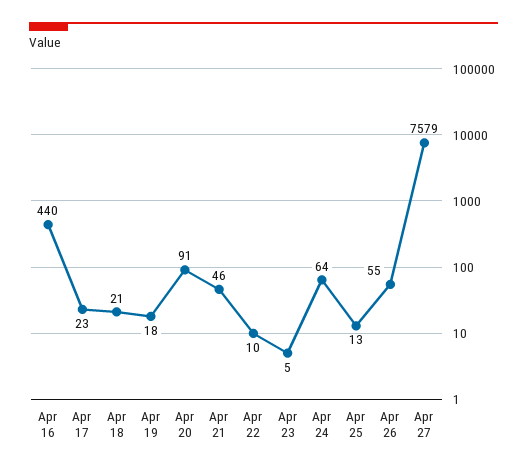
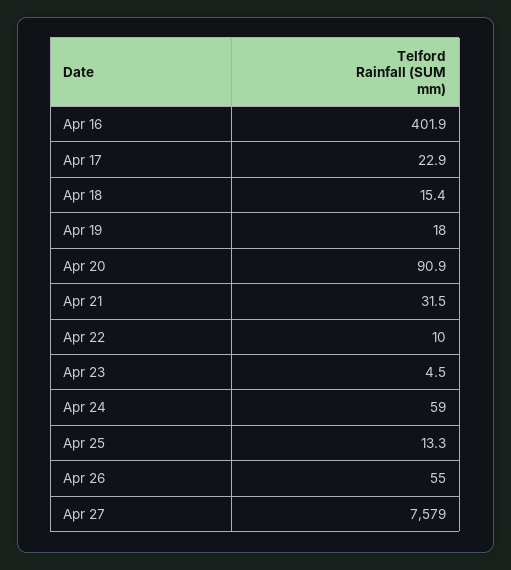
  {
-   "Apr 16": 440,
+   "Apr 16": 401.9,
    "Apr 17": 22.9,
-   "Apr 18": 21,
+   "Apr 18": 15.4,
    "Apr 19": 18,
    "Apr 20": 90.9,
-   "Apr 21": 46,
+   "Apr 21": 31.5,
    "Apr 22": 10,
    "Apr 23": 4.5,
-   "Apr 24": 64,
+   "Apr 24": 59,
    "Apr 25": 13.3,
    "Apr 26": 55,
    "Apr 27": 7579
  }

